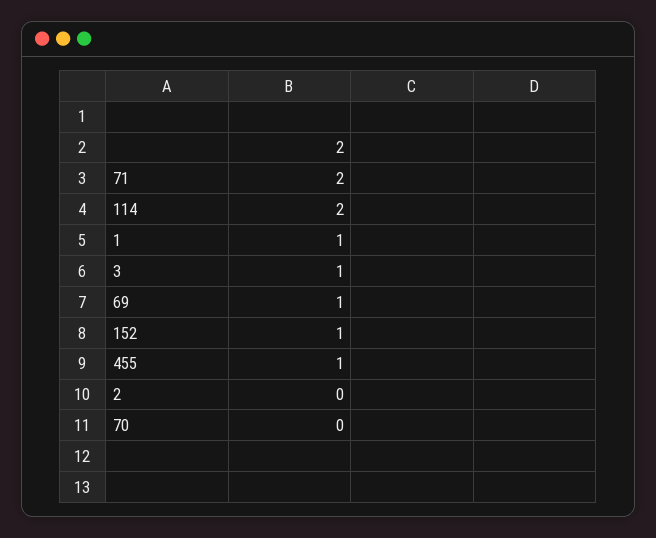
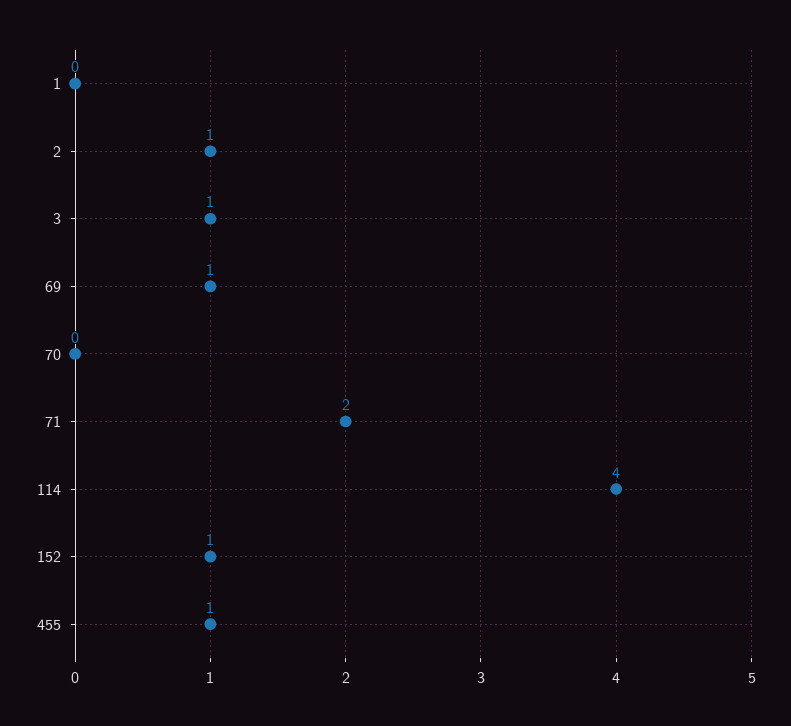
  {
    "71": 2,
-   "114": 2,
+   "114": 4,
-   "1": 1,
+   "1": 0,
    "3": 1,
    "69": 1,
    "152": 1,
    "455": 1,
-   "2": 0,
+   "2": 1,
    "70": 0
  }

